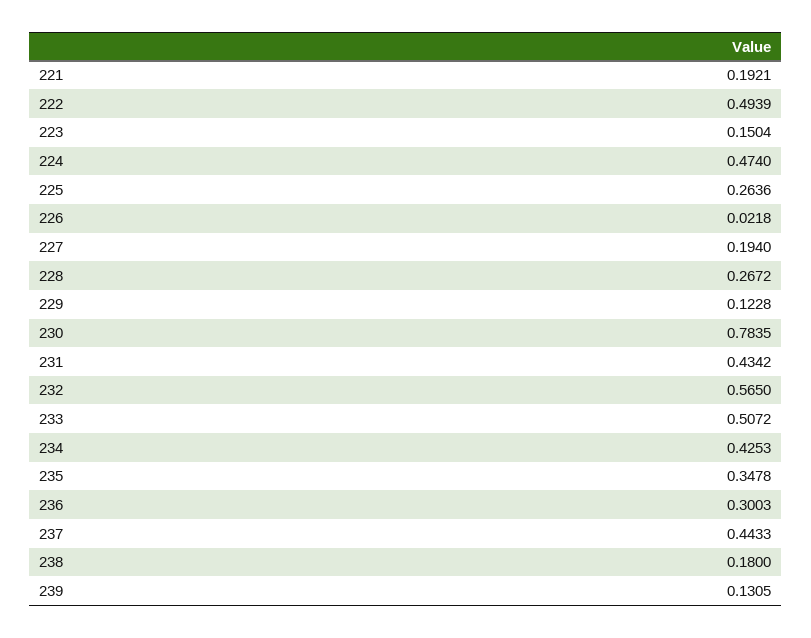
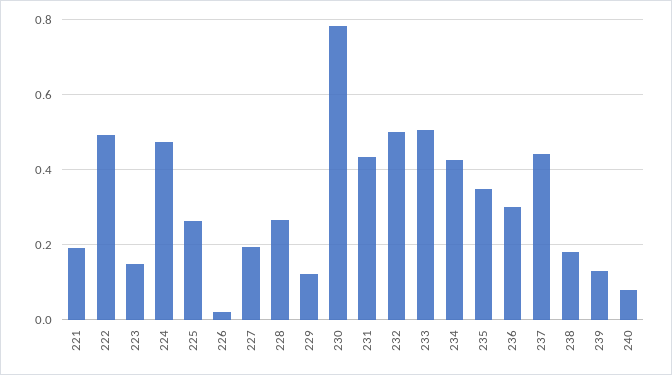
  {
    "221": 0.1921,
    "222": 0.4939,
    "223": 0.1504,
    "224": 0.474,
    "225": 0.2636,
    "226": 0.0218,
    "227": 0.194,
    "228": 0.2672,
    "229": 0.1228,
    "230": 0.7835,
    "231": 0.4342,
-   "232": 0.565,
+   "232": 0.5,
    "233": 0.5072,
    "234": 0.4253,
    "235": 0.3478,
    "236": 0.3003,
    "237": 0.4433,
    "238": 0.18,
-   "239": 0.1305
+   "239": 0.1305,
+   "240": 0.08
  }

